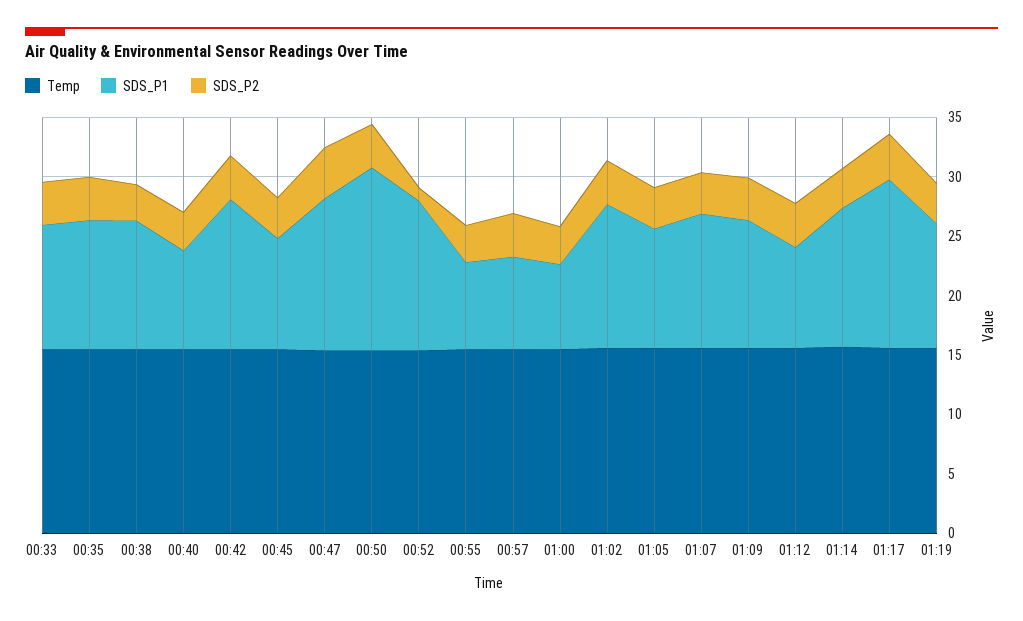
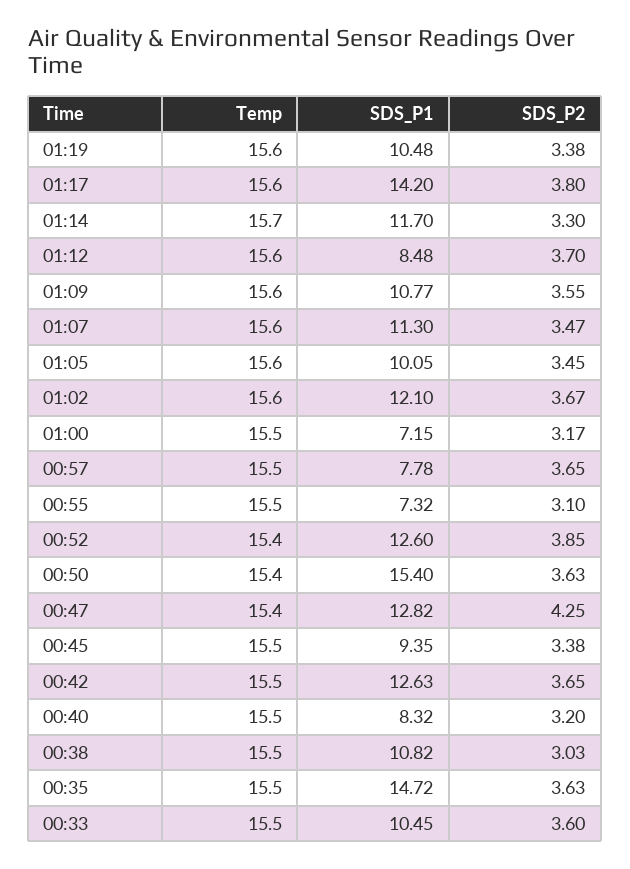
  {
    "Temp": {
      "00:33": 15.5,
      "00:35": 15.5,
      "00:38": 15.5,
      "00:40": 15.5,
      "00:42": 15.5,
      "00:45": 15.5,
      "00:47": 15.4,
      "00:50": 15.4,
      "00:52": 15.4,
      "00:55": 15.5,
      "00:57": 15.5,
      "01:00": 15.5,
      "01:02": 15.6,
      "01:05": 15.6,
      "01:07": 15.6,
      "01:09": 15.6,
      "01:12": 15.6,
      "01:14": 15.7,
      "01:17": 15.6,
      "01:19": 15.6
    },
    "SDS_P1": {
      "00:33": 10.45,
-     "00:35": 11,
+     "00:35": 14.72,
      "00:38": 10.82,
      "00:40": 8.32,
      "00:42": 12.63,
      "00:45": 9.35,
      "00:47": 12.82,
      "00:50": 15.4,
      "00:52": 12.6,
      "00:55": 7.32,
      "00:57": 7.78,
      "01:00": 7.15,
      "01:02": 12.1,
      "01:05": 10.05,
      "01:07": 11.3,
      "01:09": 10.77,
      "01:12": 8.48,
      "01:14": 11.7,
      "01:17": 14.2,
      "01:19": 10.48
    },
    "SDS_P2": {
      "00:33": 3.6,
      "00:35": 3.63,
      "00:38": 3.03,
      "00:40": 3.2,
      "00:42": 3.65,
      "00:45": 3.38,
      "00:47": 4.25,
      "00:50": 3.63,
-     "00:52": 1,
+     "00:52": 3.85,
      "00:55": 3.1,
      "00:57": 3.65,
      "01:00": 3.17,
      "01:02": 3.67,
      "01:05": 3.45,
      "01:07": 3.47,
      "01:09": 3.55,
      "01:12": 3.7,
      "01:14": 3.3,
      "01:17": 3.8,
      "01:19": 3.38
    }
  }

